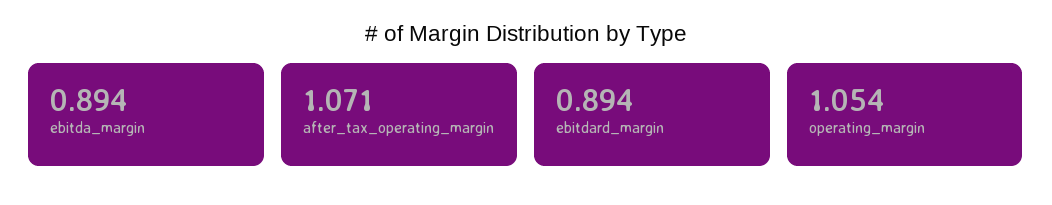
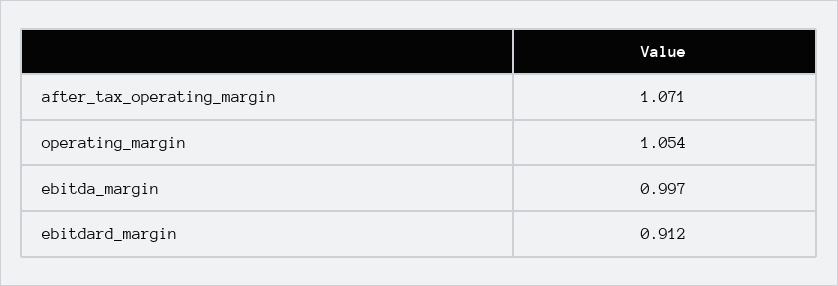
  {
-   "ebitda_margin": 0.894,
+   "ebitda_margin": 0.997,
    "after_tax_operating_margin": 1.071,
-   "ebitdard_margin": 0.894,
+   "ebitdard_margin": 0.912,
    "operating_margin": 1.054
  }

